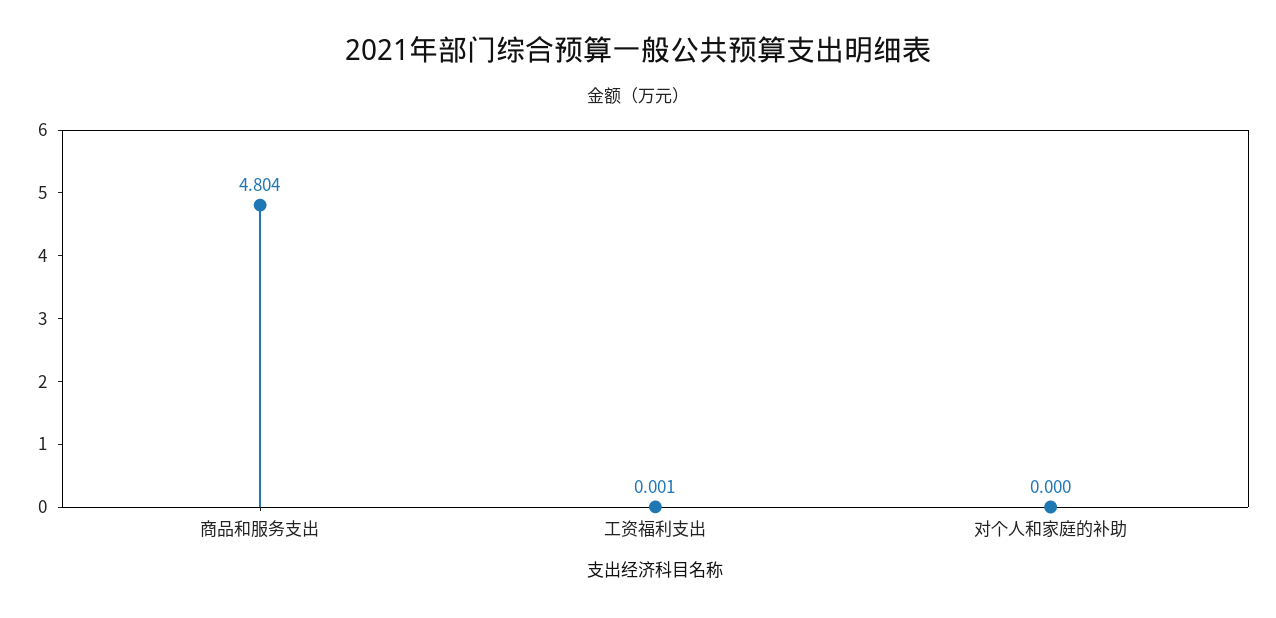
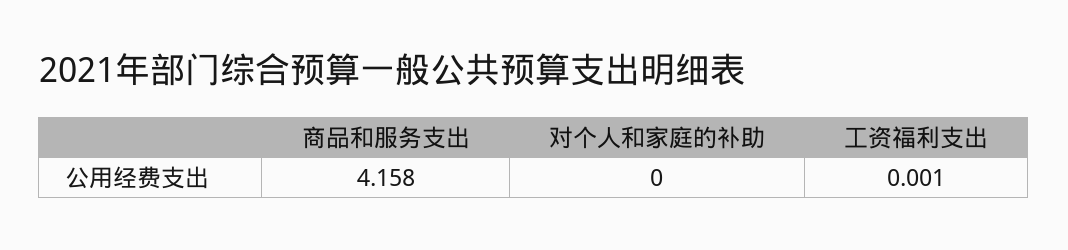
  {
-   "商品和服务支出": 4.804,
+   "商品和服务支出": 4.158,
    "工资福利支出": 0.001,
    "对个人和家庭的补助": 0
  }

